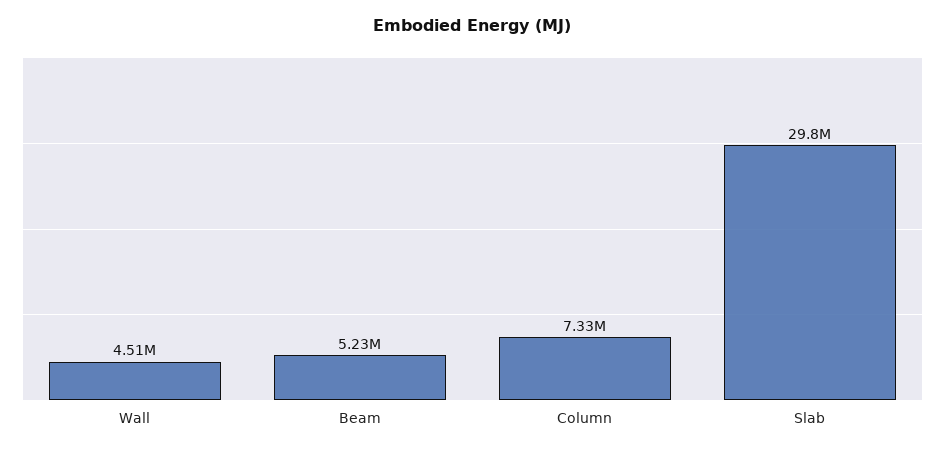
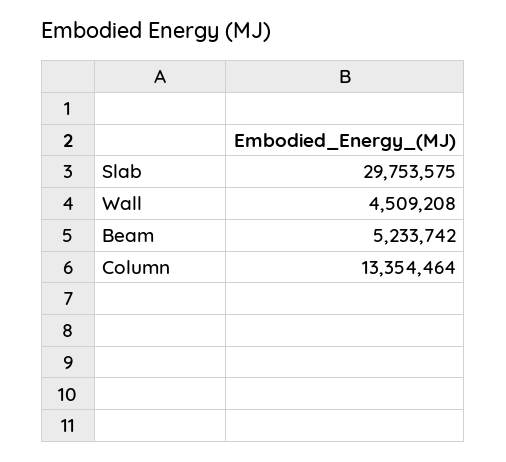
  {
    "Wall": 4509208,
    "Beam": 5233742,
-   "Column": 7330000,
+   "Column": 13354464,
    "Slab": 29753575
  }

